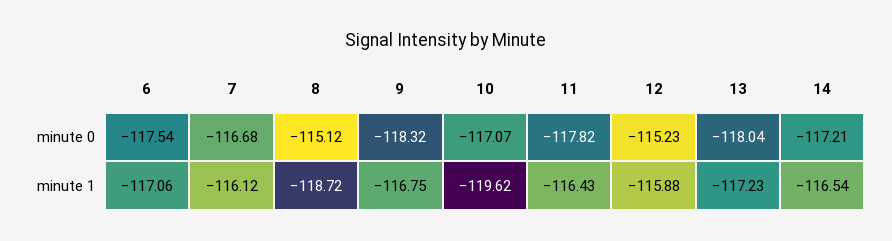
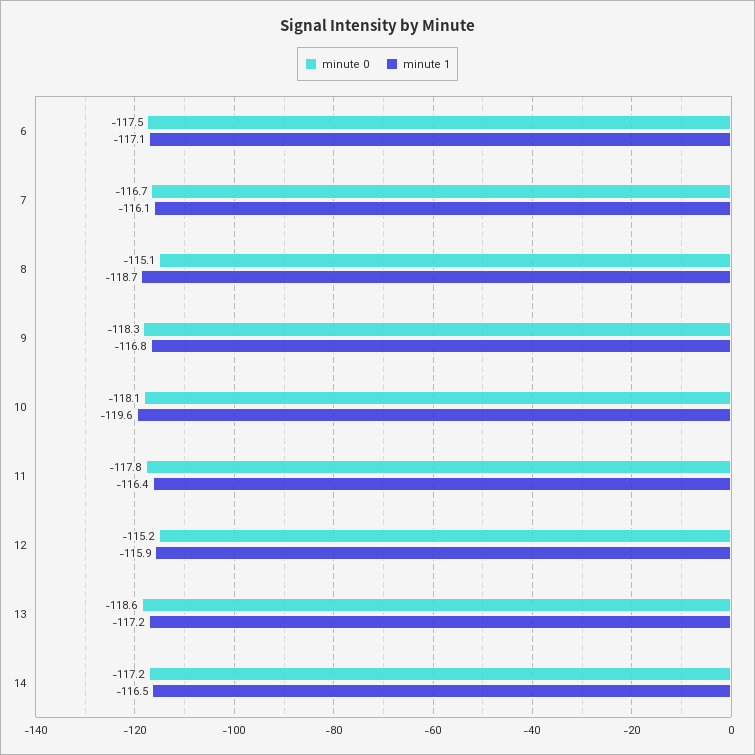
  {
    "minute 0": {
      "6": -117.54,
      "7": -116.68,
      "8": -115.12,
      "9": -118.32,
-     "10": -117.07,
+     "10": -118.1,
      "11": -117.82,
      "12": -115.23,
-     "13": -118.04,
+     "13": -118.6,
      "14": -117.21
    },
    "minute 1": {
      "6": -117.06,
      "7": -116.12,
      "8": -118.72,
      "9": -116.75,
      "10": -119.62,
      "11": -116.43,
      "12": -115.88,
      "13": -117.23,
      "14": -116.54
    }
  }

